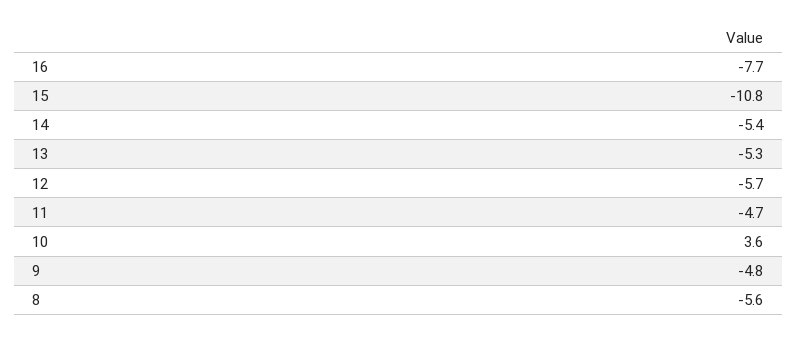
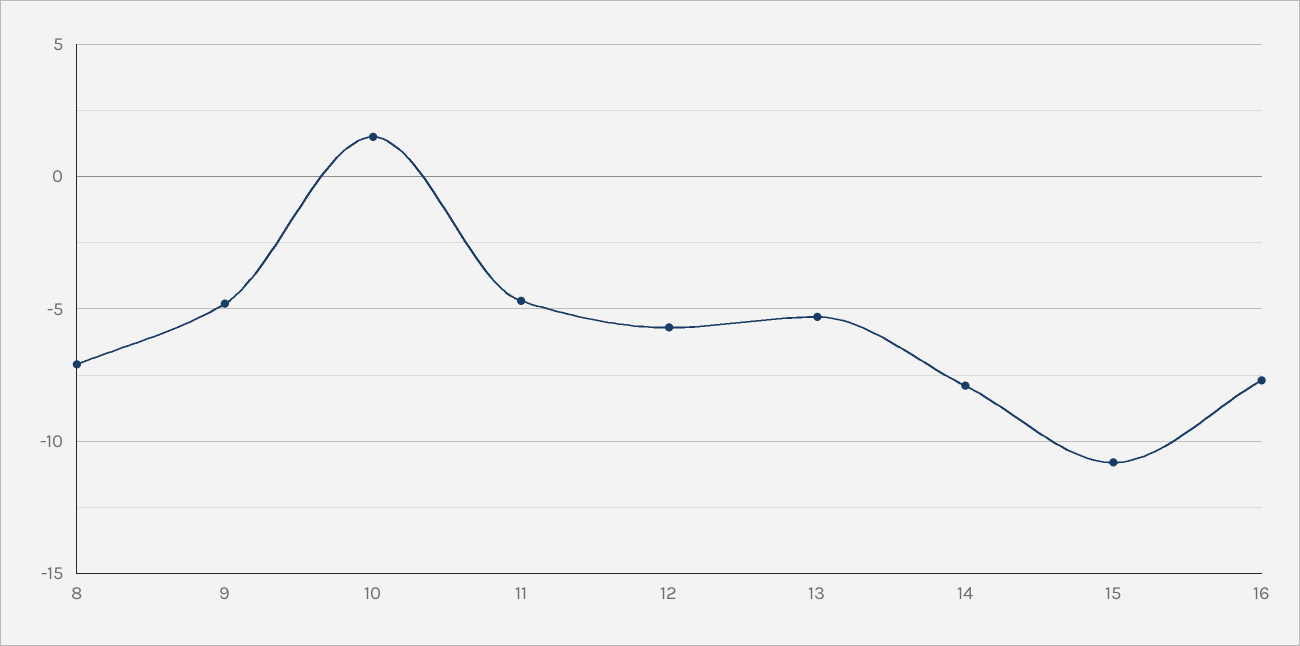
  {
    "16": -7.7,
    "15": -10.8,
-   "14": -5.4,
+   "14": -8,
    "13": -5.3,
    "12": -5.7,
    "11": -4.7,
-   "10": 3.6,
+   "10": 1.5,
    "9": -4.8,
-   "8": -5.6
+   "8": -7
  }

